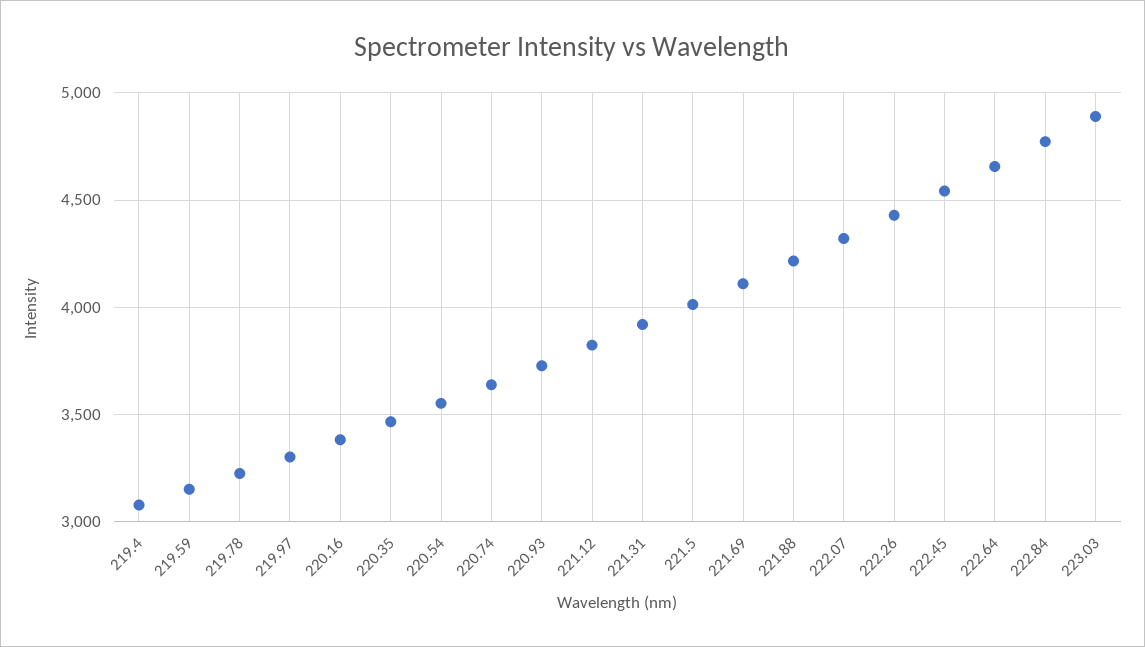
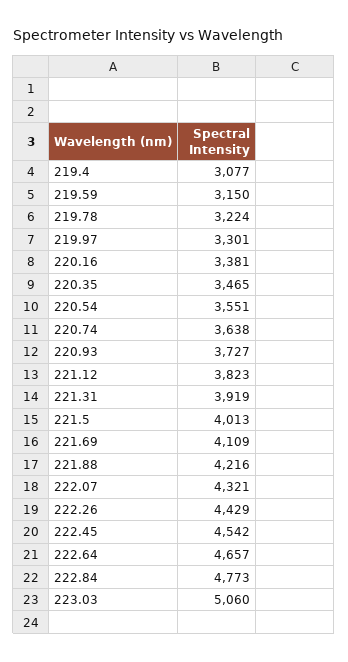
  {
    "219.4": 3077,
    "219.59": 3150,
    "219.78": 3224,
    "219.97": 3301,
    "220.16": 3381,
    "220.35": 3465,
    "220.54": 3551,
    "220.74": 3638,
    "220.93": 3727,
    "221.12": 3823,
    "221.31": 3919,
    "221.5": 4013,
    "221.69": 4109,
    "221.88": 4216,
    "222.07": 4321,
    "222.26": 4429,
    "222.45": 4542,
    "222.64": 4657,
    "222.84": 4773,
-   "223.03": 4900
+   "223.03": 5060
  }

